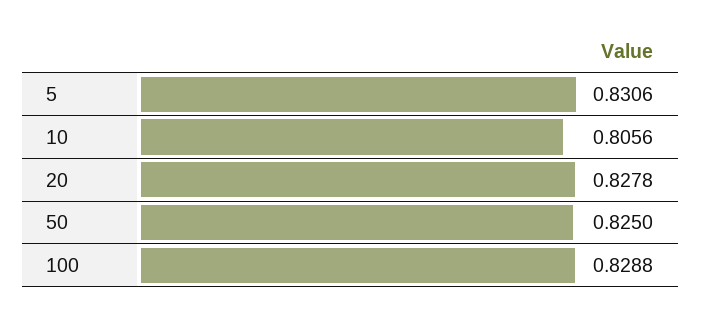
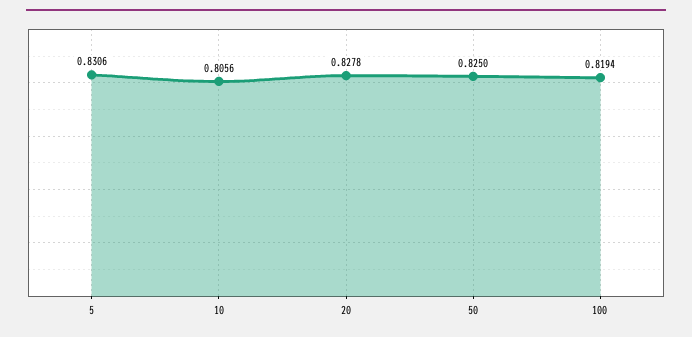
  {
    "5": 0.8306,
    "10": 0.8056,
    "20": 0.8278,
    "50": 0.825,
-   "100": 0.8288
+   "100": 0.8194
  }

